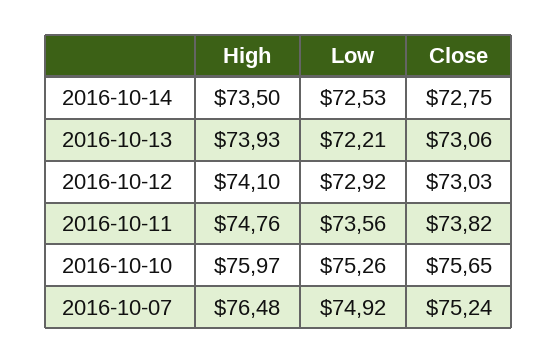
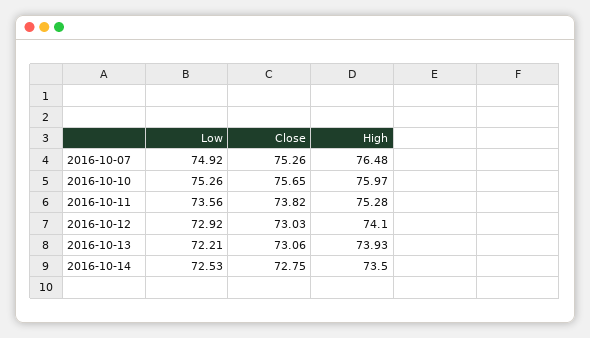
  {
    "High": {
      "2016-10-14": 73.5,
      "2016-10-13": 73.93,
      "2016-10-12": 74.1,
-     "2016-10-11": 74.76,
+     "2016-10-11": 75.28,
      "2016-10-10": 75.97,
      "2016-10-07": 76.48
    },
    "Low": {
      "2016-10-14": 72.53,
      "2016-10-13": 72.21,
      "2016-10-12": 72.92,
      "2016-10-11": 73.56,
      "2016-10-10": 75.26,
      "2016-10-07": 74.92
    },
    "Close": {
      "2016-10-14": 72.75,
      "2016-10-13": 73.06,
      "2016-10-12": 73.03,
      "2016-10-11": 73.82,
      "2016-10-10": 75.65,
-     "2016-10-07": 75.24
+     "2016-10-07": 75.26
    }
  }

